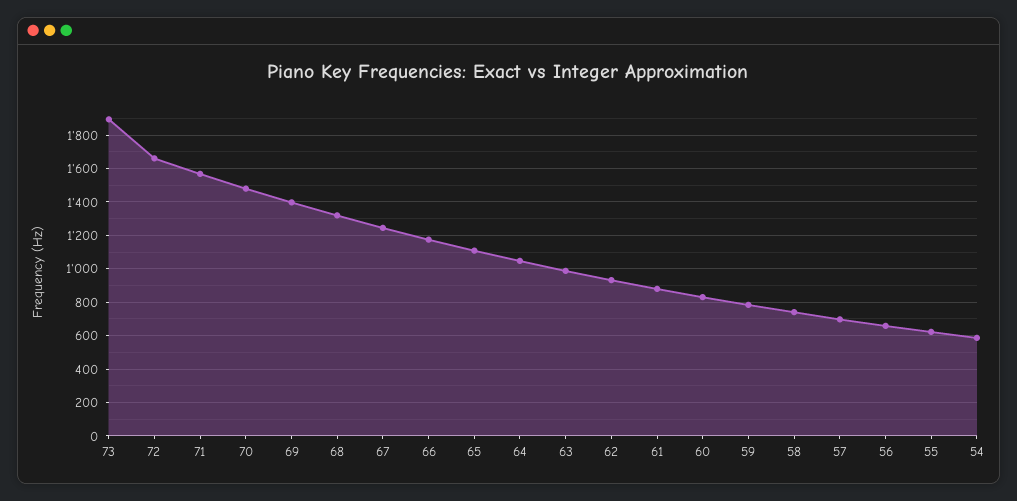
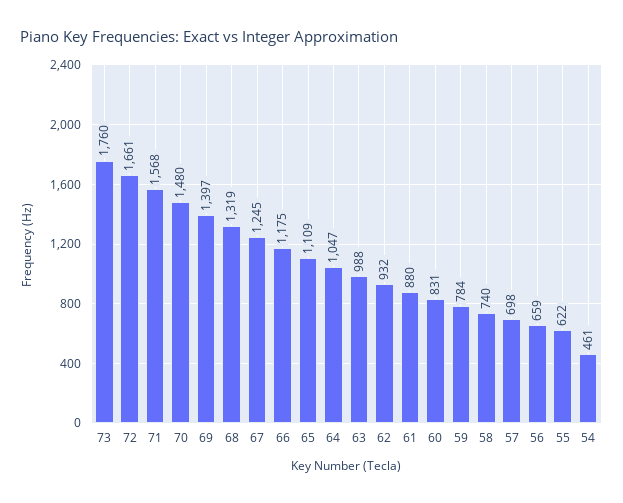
  {
-   "73": 1900,
+   "73": 1760,
    "72": 1661,
    "71": 1568,
    "70": 1480,
    "69": 1397,
    "68": 1319,
    "67": 1245,
    "66": 1175,
    "65": 1109,
    "64": 1047,
    "63": 988,
    "62": 932,
    "61": 880,
    "60": 831,
    "59": 784,
    "58": 740,
    "57": 698,
    "56": 659,
    "55": 622,
-   "54": 600
+   "54": 461
  }

